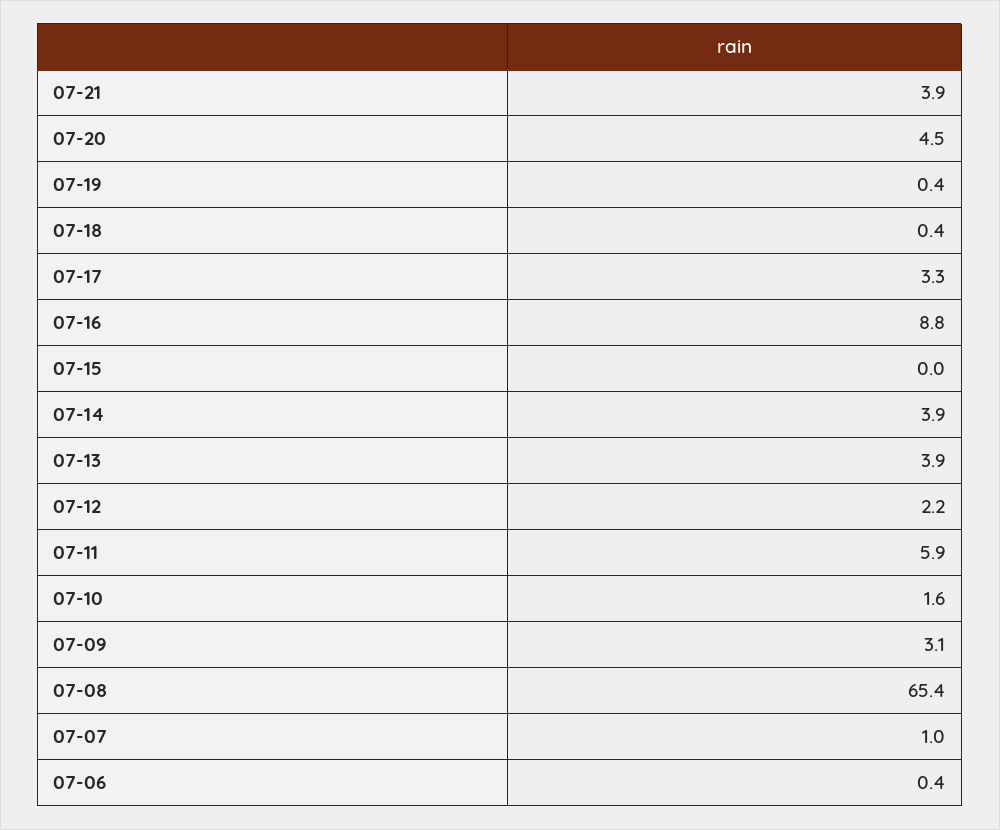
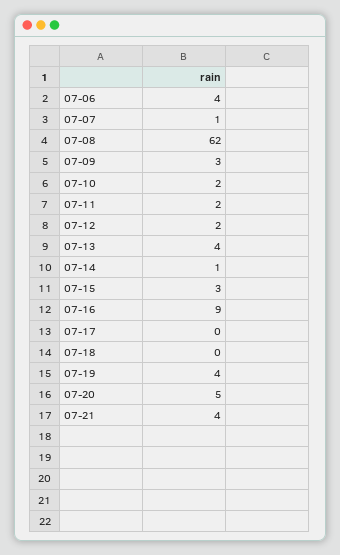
  {
    "07-21": 3.9,
    "07-20": 4.5,
-   "07-19": 0.4,
+   "07-19": 4,
    "07-18": 0.4,
-   "07-17": 3.3,
+   "07-17": 0,
    "07-16": 8.8,
-   "07-15": 0,
+   "07-15": 3,
-   "07-14": 3.9,
+   "07-14": 1,
    "07-13": 3.9,
    "07-12": 2.2,
-   "07-11": 5.9,
+   "07-11": 2,
    "07-10": 1.6,
    "07-09": 3.1,
-   "07-08": 65.4,
+   "07-08": 62,
    "07-07": 1,
-   "07-06": 0.4
+   "07-06": 4
  }

